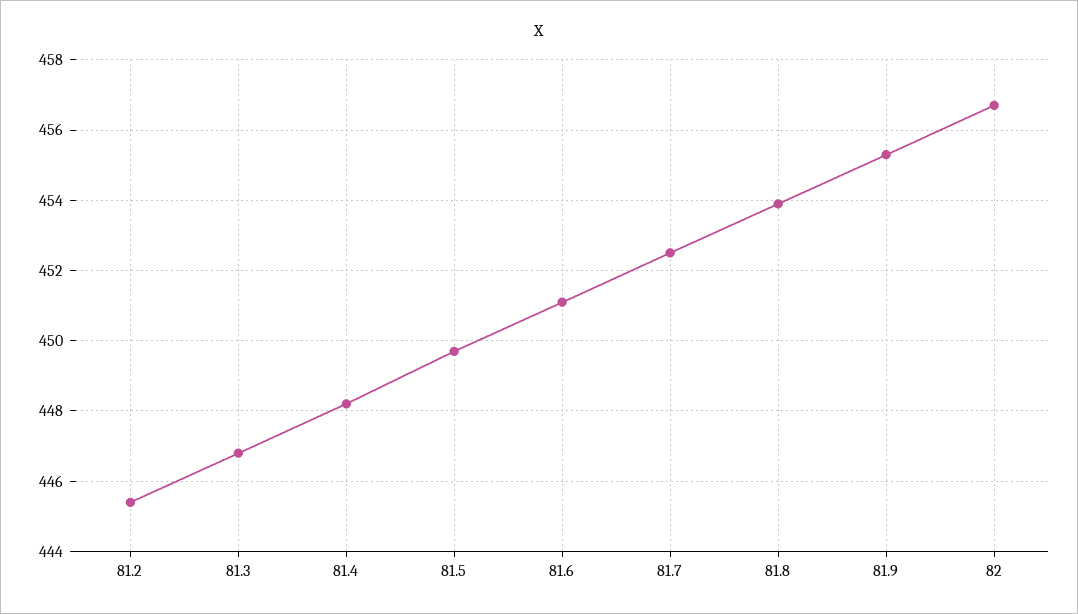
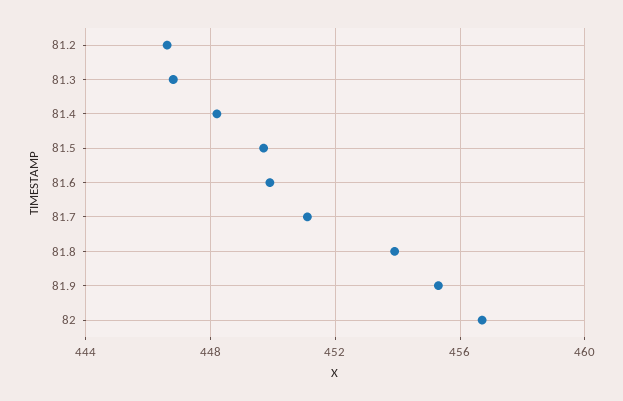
  {
-   "81.2": 445.5,
+   "81.2": 446.5,
    "81.3": 447,
    "81.4": 448,
    "81.5": 449.5,
-   "81.6": 451,
+   "81.6": 450,
-   "81.7": 452.5,
+   "81.7": 451,
    "81.8": 454,
    "81.9": 455.5,
    "82": 456.5
  }

